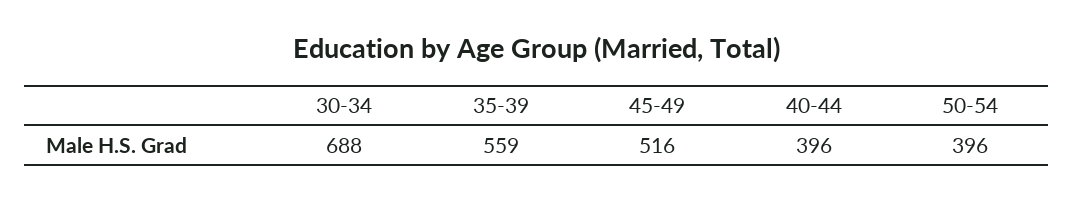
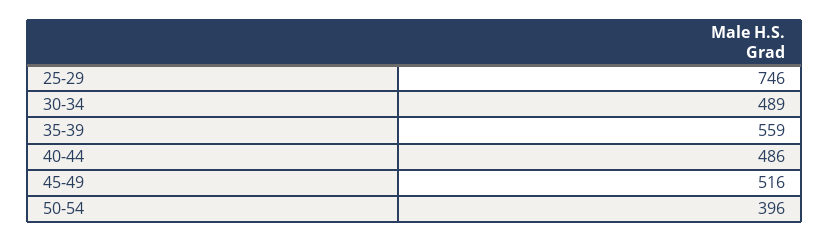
  {
-   "30-34": 688,
+   "30-34": 489,
    "35-39": 559,
    "45-49": 516,
-   "40-44": 396,
+   "40-44": 486,
-   "50-54": 396
+   "50-54": 396,
+   "25-29": 746
  }

